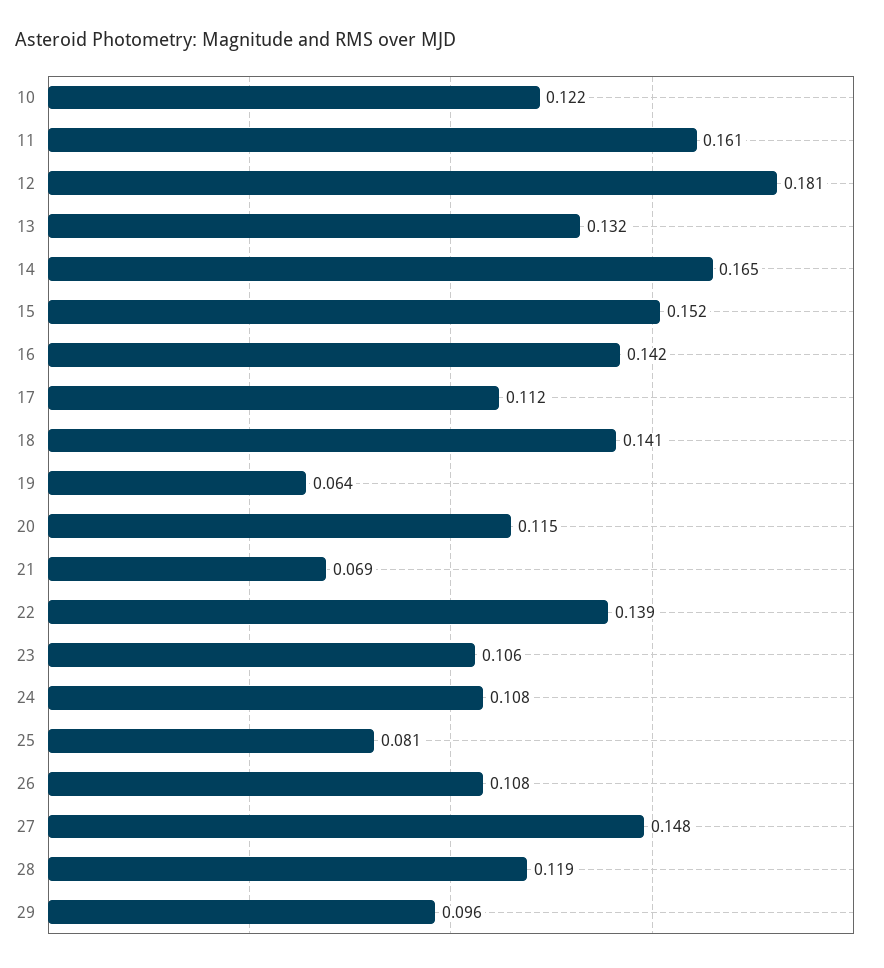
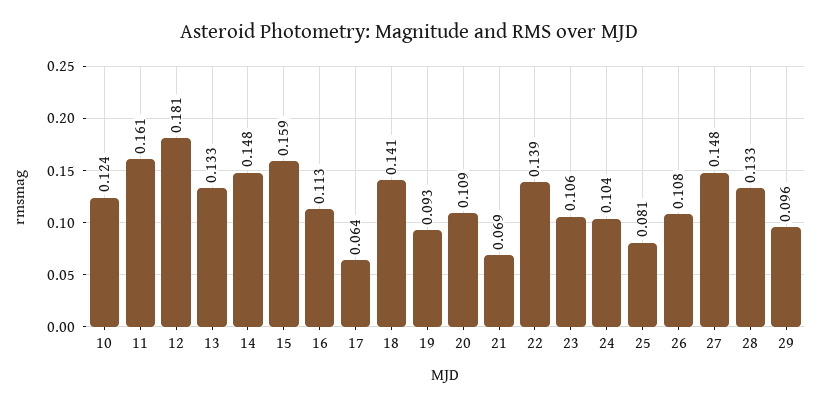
  {
-   "10": 0.122,
+   "10": 0.124,
    "11": 0.161,
    "12": 0.181,
-   "13": 0.132,
+   "13": 0.133,
-   "14": 0.165,
+   "14": 0.148,
-   "15": 0.152,
+   "15": 0.159,
-   "16": 0.142,
+   "16": 0.113,
-   "17": 0.112,
+   "17": 0.064,
    "18": 0.141,
-   "19": 0.064,
+   "19": 0.093,
-   "20": 0.115,
+   "20": 0.109,
    "21": 0.069,
    "22": 0.139,
    "23": 0.106,
-   "24": 0.108,
+   "24": 0.104,
    "25": 0.081,
    "26": 0.108,
    "27": 0.148,
-   "28": 0.119,
+   "28": 0.133,
    "29": 0.096
  }

